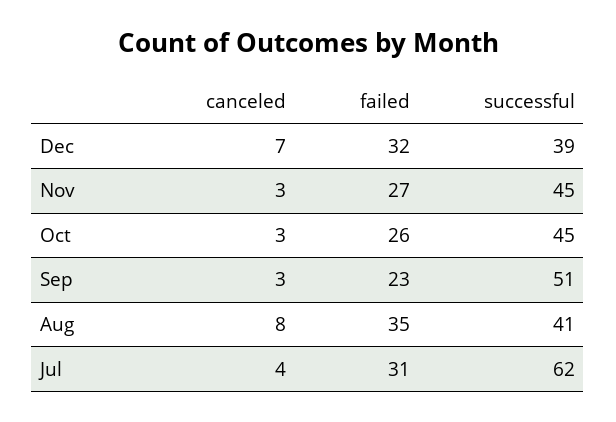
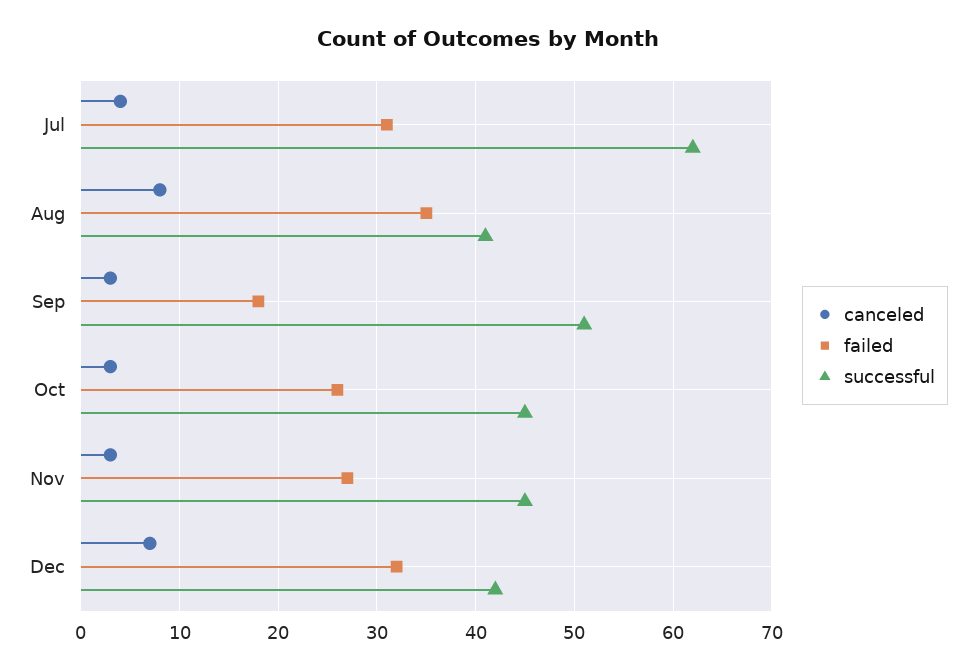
  {
    "canceled": {
      "Dec": 7,
      "Nov": 3,
      "Oct": 3,
      "Sep": 3,
      "Aug": 8,
      "Jul": 4
    },
    "failed": {
      "Dec": 32,
      "Nov": 27,
      "Oct": 26,
-     "Sep": 23,
+     "Sep": 18,
      "Aug": 35,
      "Jul": 31
    },
    "successful": {
-     "Dec": 39,
+     "Dec": 42,
      "Nov": 45,
      "Oct": 45,
      "Sep": 51,
      "Aug": 41,
      "Jul": 62
    }
  }

